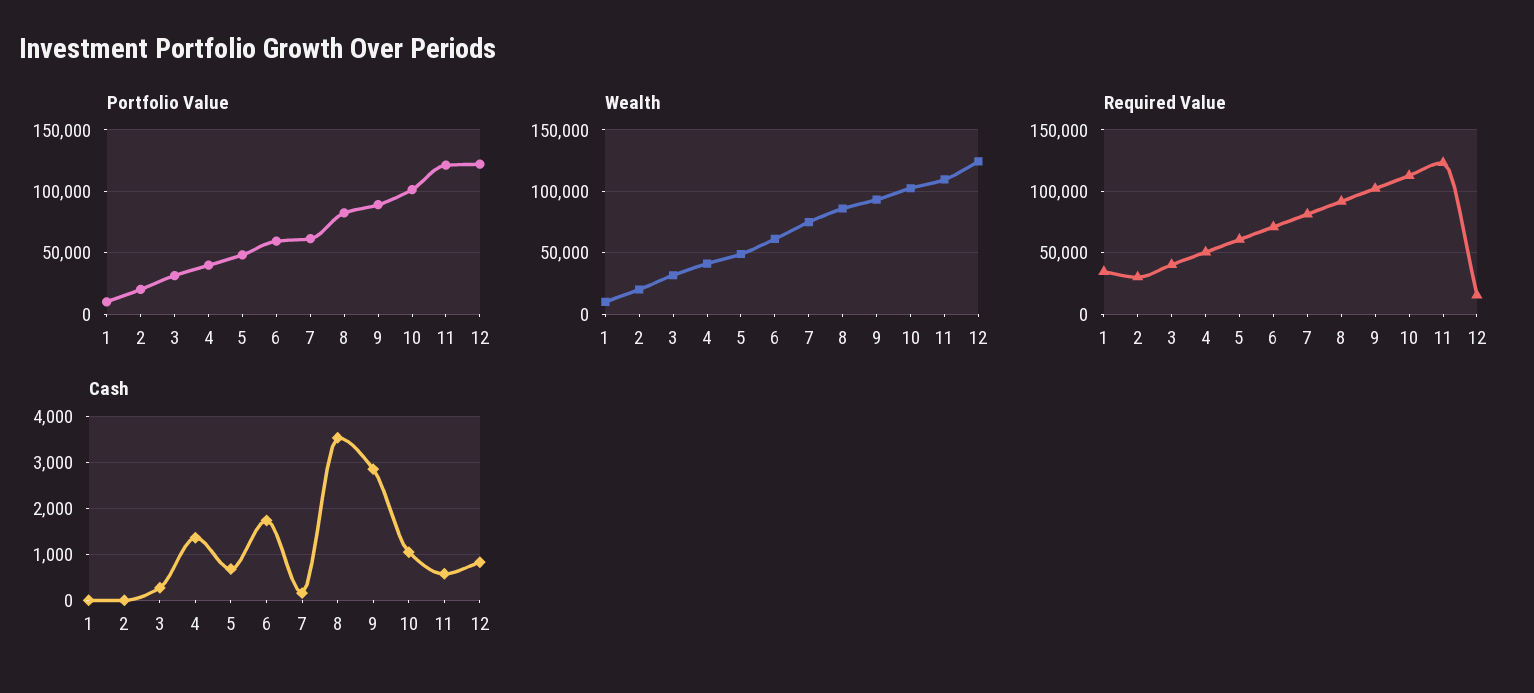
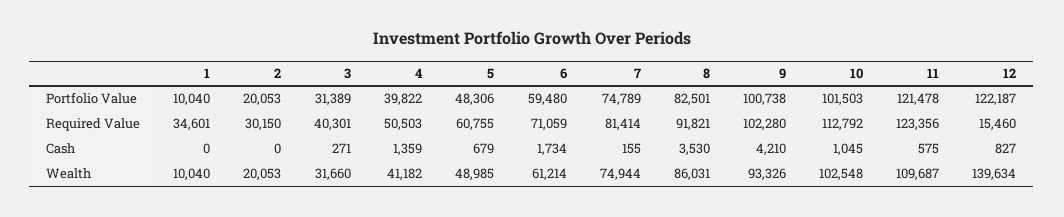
  {
    "Portfolio Value": {
      "1": 10040,
      "2": 20053,
      "3": 31389,
      "4": 39822,
      "5": 48306,
      "6": 59480,
-     "7": 60000,
+     "7": 74789,
      "8": 82501,
-     "9": 90000,
+     "9": 100738,
      "10": 101503,
      "11": 121478,
      "12": 122187
    },
    "Wealth": {
      "1": 10040,
      "2": 20053,
      "3": 31660,
      "4": 41182,
      "5": 48985,
      "6": 61214,
      "7": 74944,
      "8": 86031,
      "9": 93326,
      "10": 102548,
      "11": 109687,
-     "12": 125000
+     "12": 139634
    },
    "Required Value": {
      "1": 34601,
      "2": 30150,
      "3": 40301,
      "4": 50503,
      "5": 60755,
      "6": 71059,
      "7": 81414,
      "8": 91821,
      "9": 102280,
      "10": 112792,
      "11": 123356,
      "12": 15460
    },
    "Cash": {
      "1": 0,
      "2": 0,
      "3": 271,
      "4": 1359,
      "5": 679,
      "6": 1734,
      "7": 155,
      "8": 3530,
-     "9": 2800,
+     "9": 4210,
      "10": 1045,
      "11": 575,
      "12": 827
    }
  }

